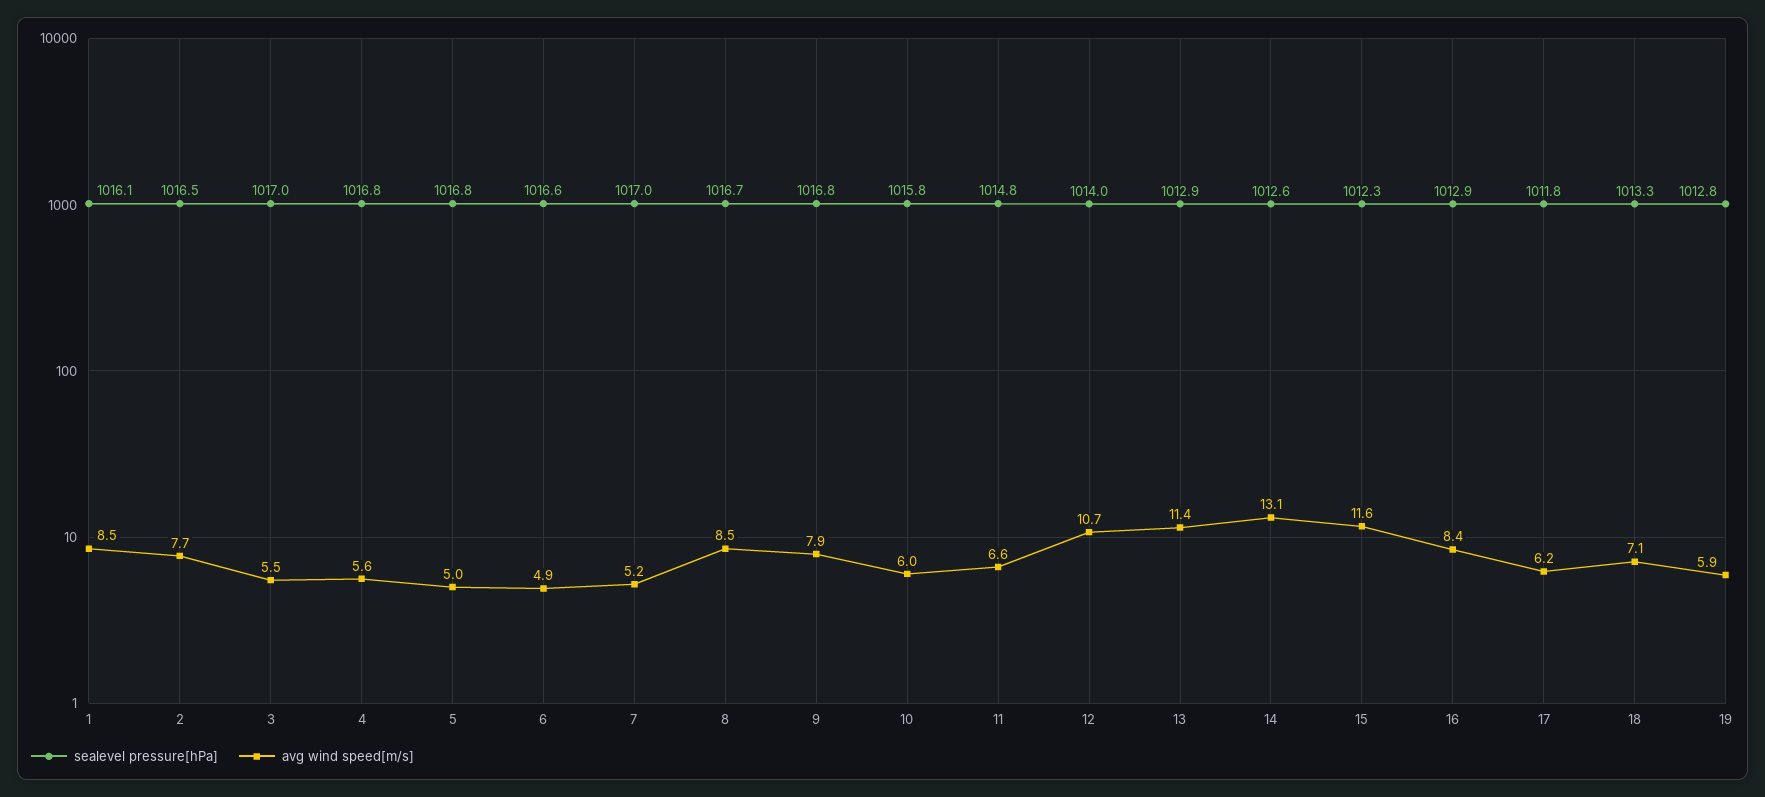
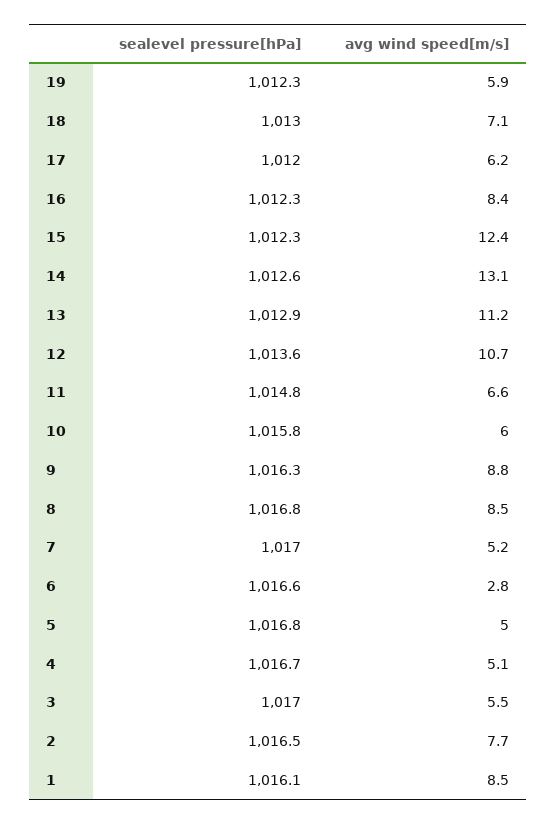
  {
    "sealevel pressure[hPa]": {
      "1": 1016.1,
      "2": 1016.5,
      "3": 1017,
-     "4": 1016.8,
+     "4": 1016.7,
      "5": 1016.8,
      "6": 1016.6,
      "7": 1017,
-     "8": 1016.7,
+     "8": 1016.8,
-     "9": 1016.8,
+     "9": 1016.3,
      "10": 1015.8,
      "11": 1014.8,
-     "12": 1014,
+     "12": 1013.6,
      "13": 1012.9,
      "14": 1012.6,
      "15": 1012.3,
-     "16": 1012.9,
+     "16": 1012.3,
-     "17": 1011.8,
+     "17": 1012,
-     "18": 1013.3,
+     "18": 1013,
-     "19": 1012.8
+     "19": 1012.3
    },
    "avg wind speed[m/s]": {
      "1": 8.5,
      "2": 7.7,
      "3": 5.5,
-     "4": 5.6,
+     "4": 5.1,
      "5": 5,
-     "6": 4.9,
+     "6": 2.8,
      "7": 5.2,
      "8": 8.5,
-     "9": 7.9,
+     "9": 8.8,
      "10": 6,
      "11": 6.6,
      "12": 10.7,
-     "13": 11.4,
+     "13": 11.2,
      "14": 13.1,
-     "15": 11.6,
+     "15": 12.4,
      "16": 8.4,
      "17": 6.2,
      "18": 7.1,
      "19": 5.9
    }
  }

